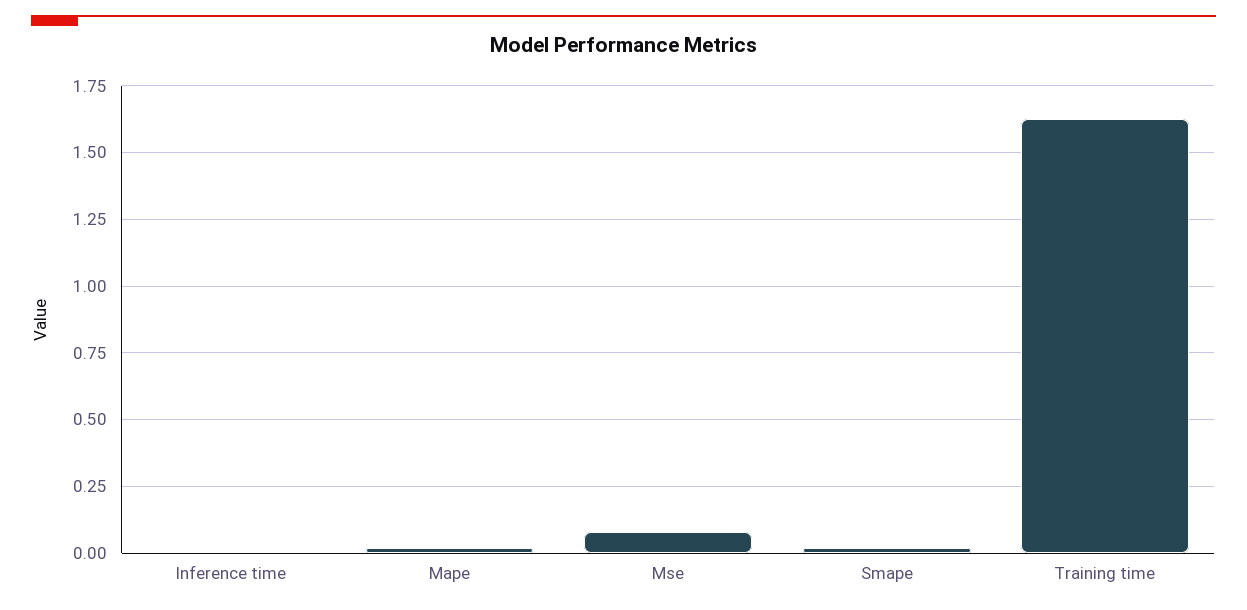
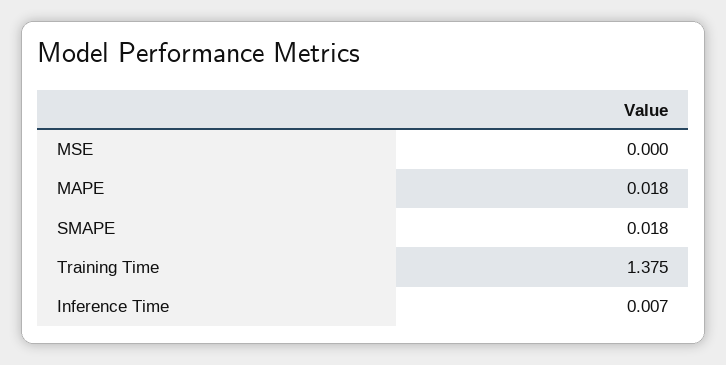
  {
    "Inference time": 0.007,
    "Mape": 0.018,
-   "Mse": 0.075,
+   "Mse": 0,
    "Smape": 0.018,
-   "Training time": 1.625
+   "Training time": 1.375
  }

